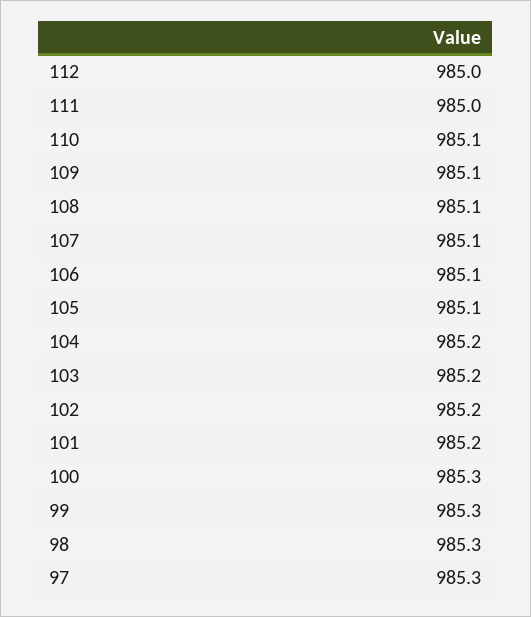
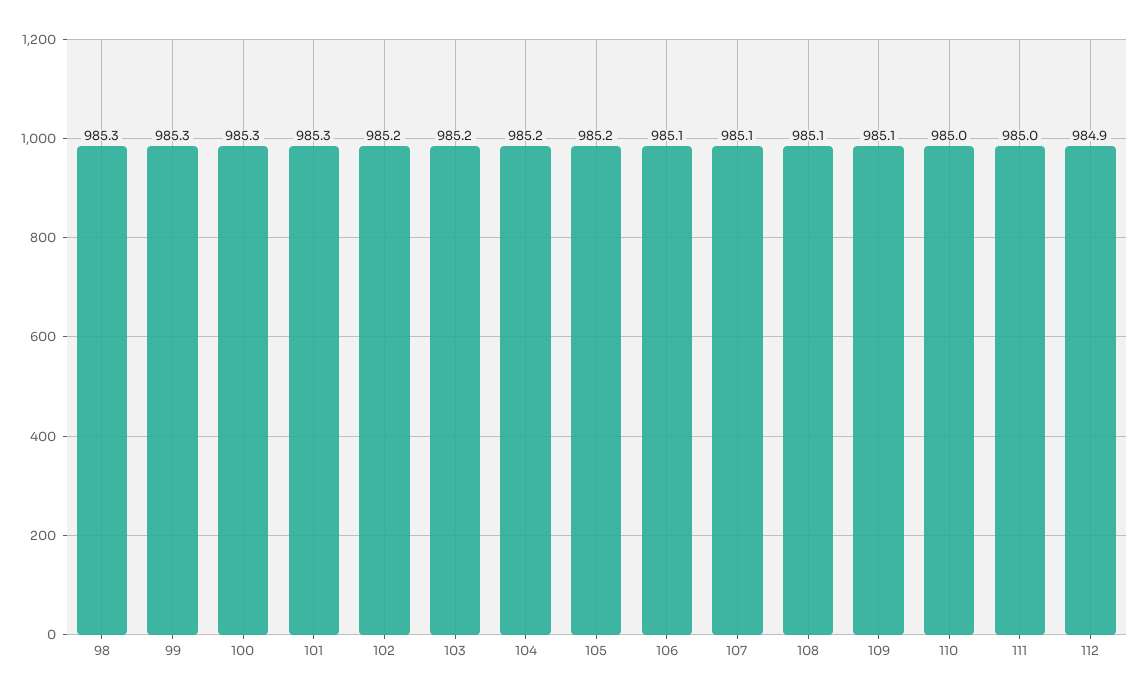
  {
-   "112": 985,
+   "112": 984.9,
    "111": 985,
-   "110": 985.1,
+   "110": 985,
    "109": 985.1,
    "108": 985.1,
    "107": 985.1,
    "106": 985.1,
-   "105": 985.1,
+   "105": 985.2,
    "104": 985.2,
    "103": 985.2,
    "102": 985.2,
-   "101": 985.2,
+   "101": 985.3,
    "100": 985.3,
    "99": 985.3,
-   "98": 985.3,
+   "98": 985.3
-   "97": 985.3
  }

